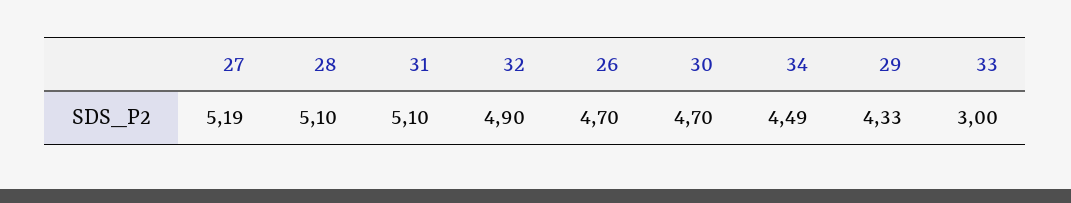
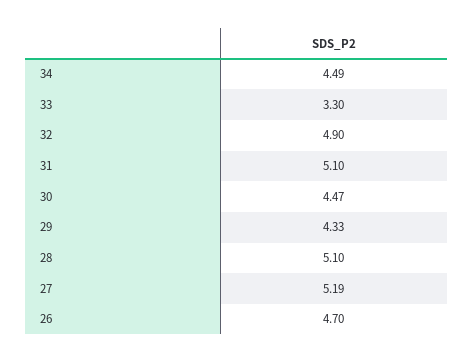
  {
    "27": 5.19,
    "28": 5.1,
    "31": 5.1,
    "32": 4.9,
    "26": 4.7,
-   "30": 4.7,
+   "30": 4.47,
    "34": 4.49,
    "29": 4.33,
-   "33": 3
+   "33": 3.3
  }

